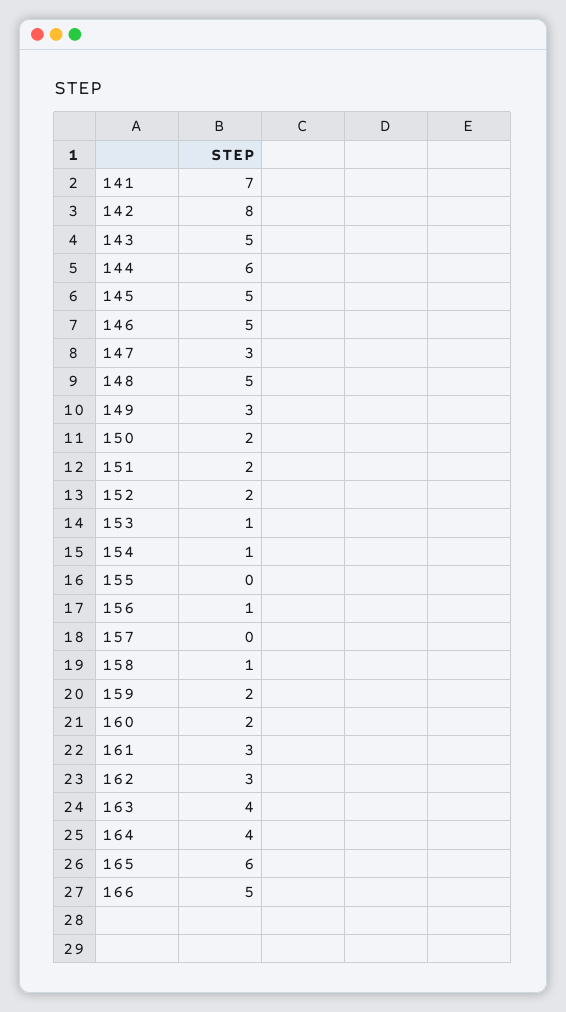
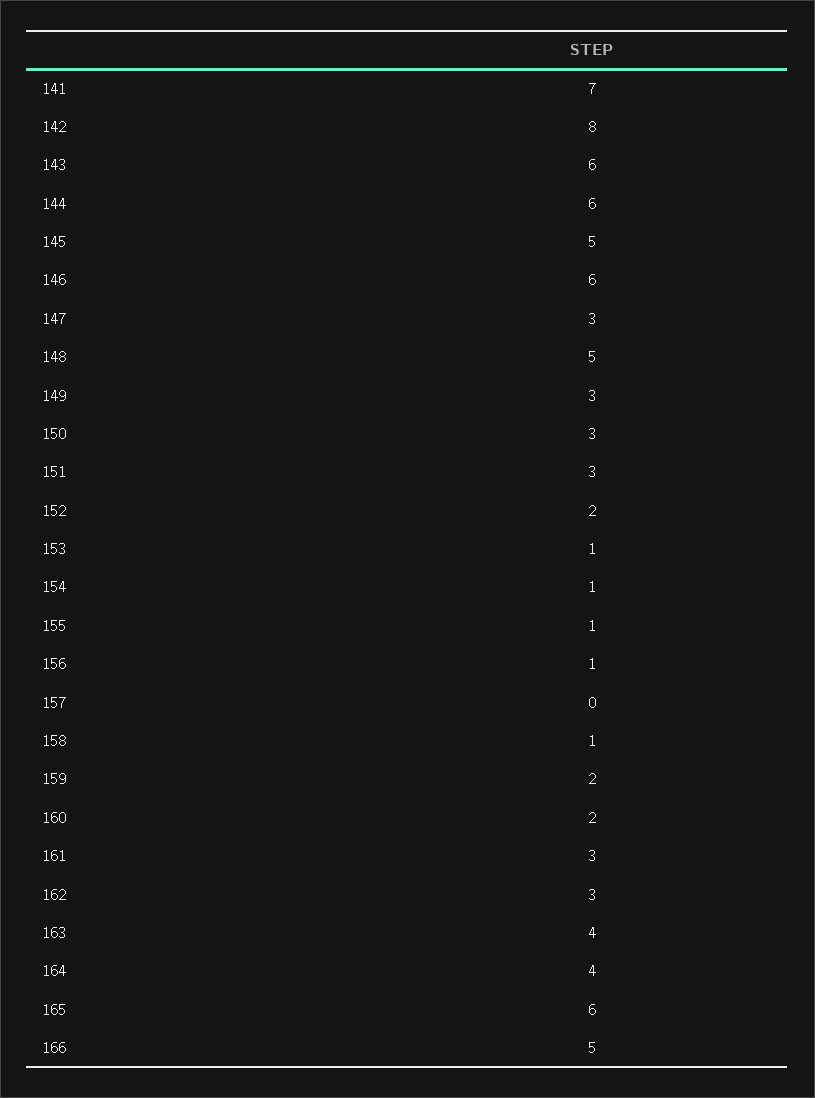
  {
    "141": 7,
    "142": 8,
-   "143": 5,
+   "143": 6,
    "144": 6,
    "145": 5,
-   "146": 5,
+   "146": 6,
    "147": 3,
    "148": 5,
    "149": 3,
-   "150": 2,
+   "150": 3,
-   "151": 2,
+   "151": 3,
    "152": 2,
    "153": 1,
    "154": 1,
-   "155": 0,
+   "155": 1,
    "156": 1,
    "157": 0,
    "158": 1,
    "159": 2,
    "160": 2,
    "161": 3,
    "162": 3,
    "163": 4,
    "164": 4,
    "165": 6,
    "166": 5
  }

